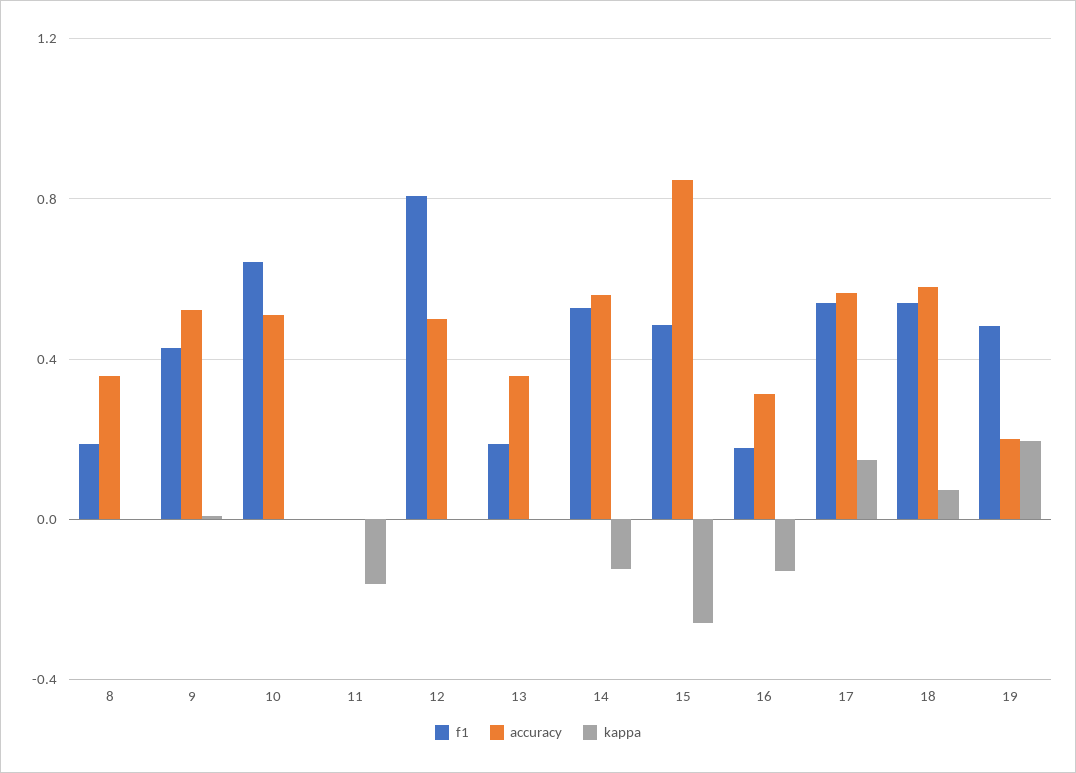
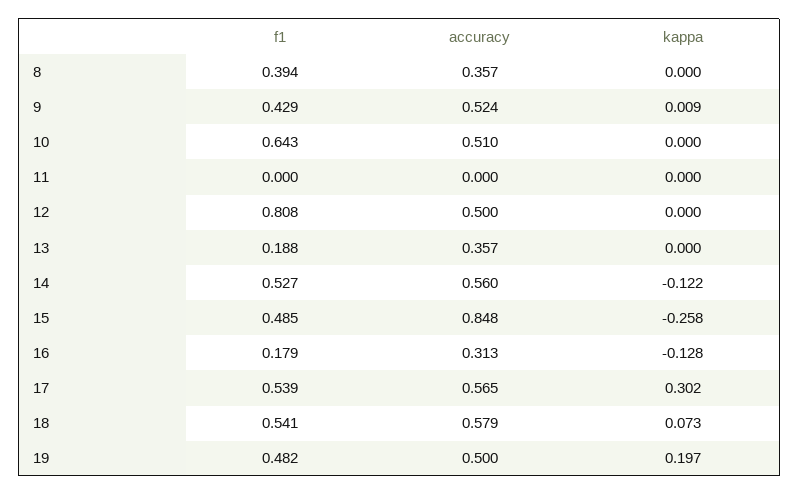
  {
    "f1": {
-     "8": 0.2,
+     "8": 0.394,
      "9": 0.429,
      "10": 0.643,
      "11": 0,
      "12": 0.808,
      "13": 0.188,
      "14": 0.527,
      "15": 0.485,
      "16": 0.179,
      "17": 0.539,
      "18": 0.541,
      "19": 0.482
    },
    "accuracy": {
      "8": 0.357,
      "9": 0.524,
      "10": 0.51,
      "11": 0,
      "12": 0.5,
      "13": 0.357,
      "14": 0.56,
      "15": 0.848,
      "16": 0.313,
      "17": 0.565,
      "18": 0.579,
-     "19": 0.2
+     "19": 0.5
    },
    "kappa": {
      "8": 0,
      "9": 0.009,
      "10": 0,
-     "11": -0.15,
+     "11": 0,
      "12": 0,
      "13": 0,
      "14": -0.122,
      "15": -0.258,
      "16": -0.128,
-     "17": 0.15,
+     "17": 0.302,
      "18": 0.073,
      "19": 0.197
    }
  }

